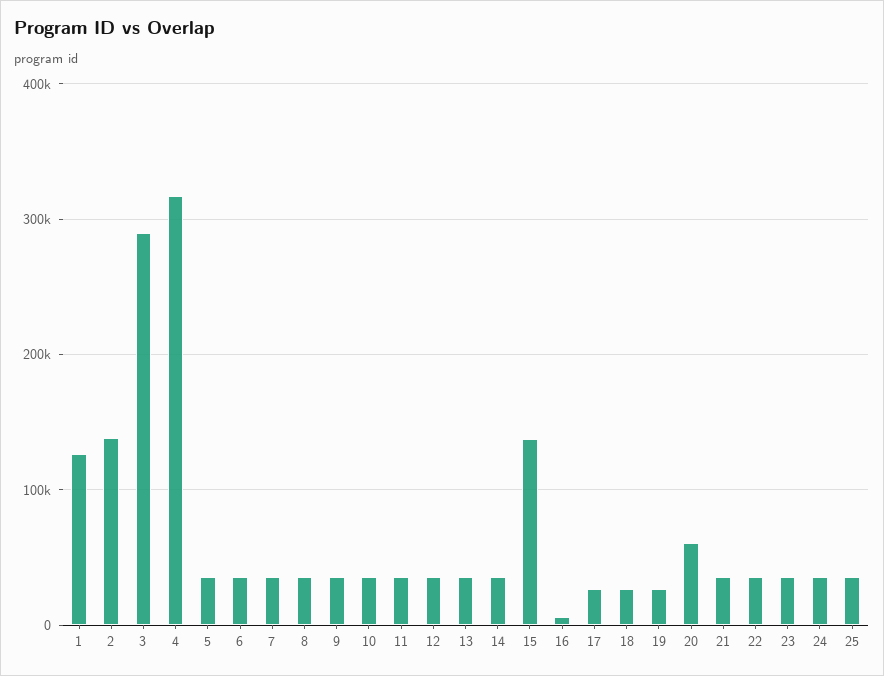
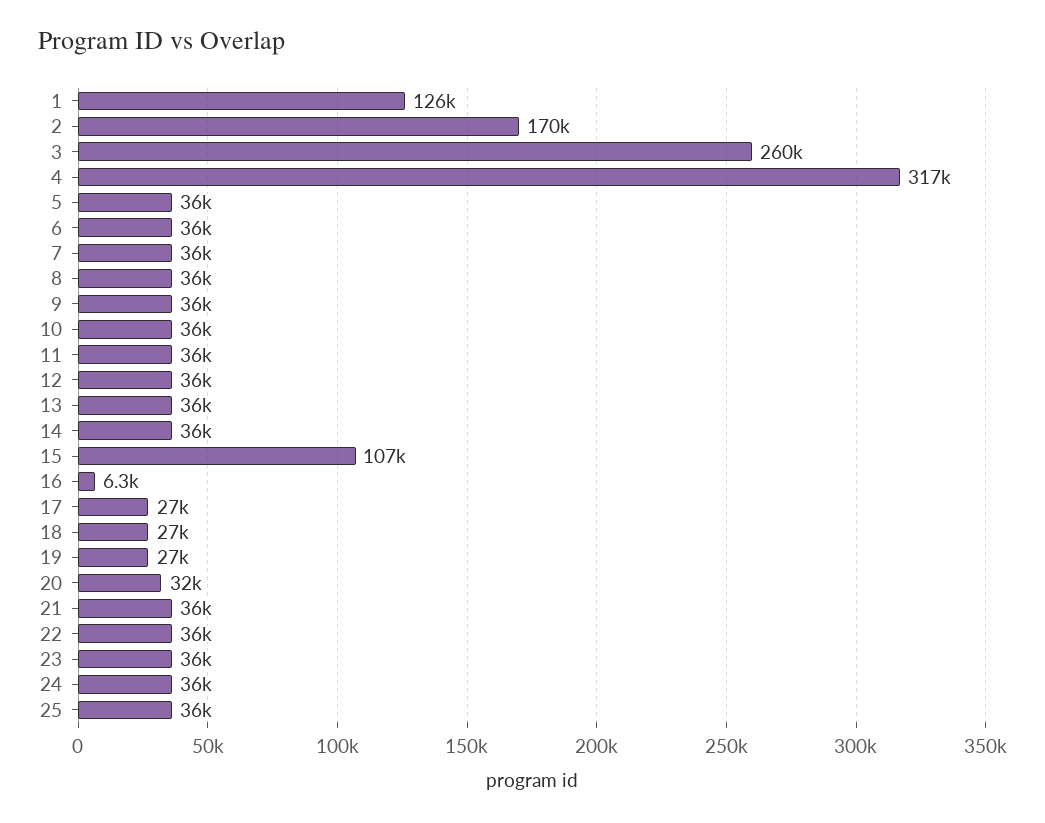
  {
    "1": 126000,
-   "2": 140000,
+   "2": 170000,
-   "3": 290000,
+   "3": 260000,
    "4": 317000,
    "5": 36000,
    "6": 36000,
    "7": 36000,
    "8": 36000,
    "9": 36000,
    "10": 36000,
    "11": 36000,
    "12": 36000,
    "13": 36000,
    "14": 36000,
-   "15": 140000,
+   "15": 107000,
    "16": 6300,
    "17": 27000,
    "18": 27000,
    "19": 27000,
-   "20": 60000,
+   "20": 32000,
    "21": 36000,
    "22": 36000,
    "23": 36000,
    "24": 36000,
    "25": 36000
  }

